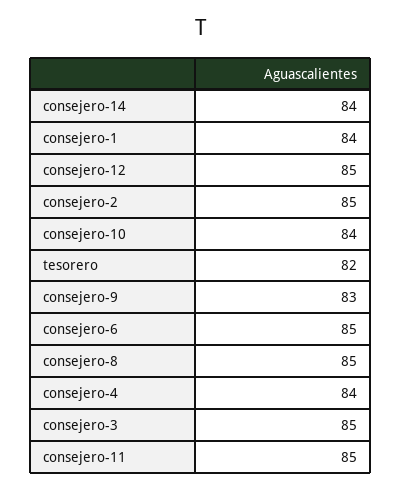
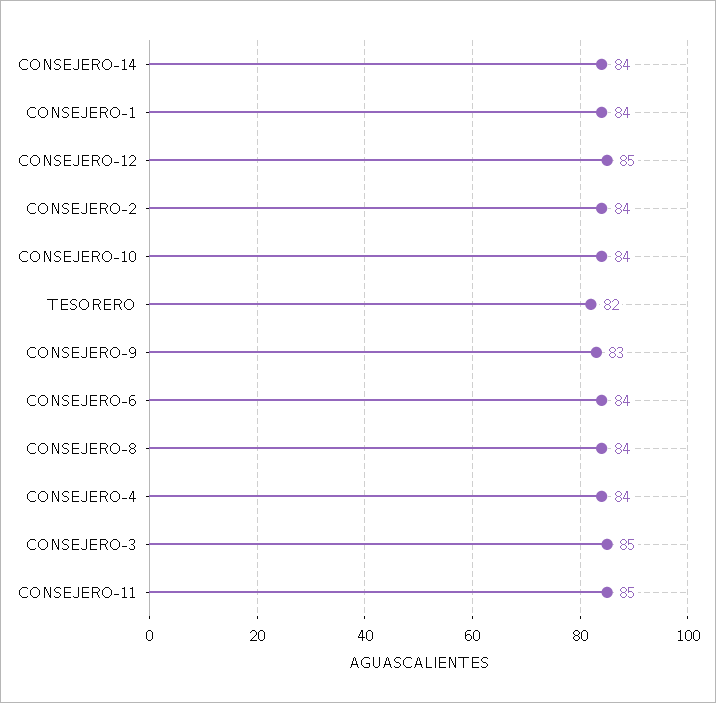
  {
    "consejero-14": 84,
    "consejero-1": 84,
    "consejero-12": 85,
-   "consejero-2": 85,
+   "consejero-2": 84,
    "consejero-10": 84,
    "tesorero": 82,
    "consejero-9": 83,
-   "consejero-6": 85,
+   "consejero-6": 84,
-   "consejero-8": 85,
+   "consejero-8": 84,
    "consejero-4": 84,
    "consejero-3": 85,
    "consejero-11": 85
  }

